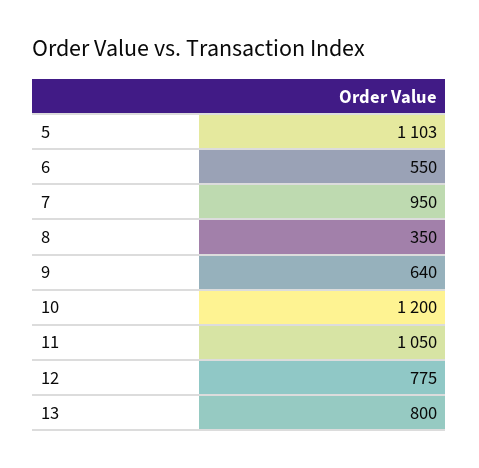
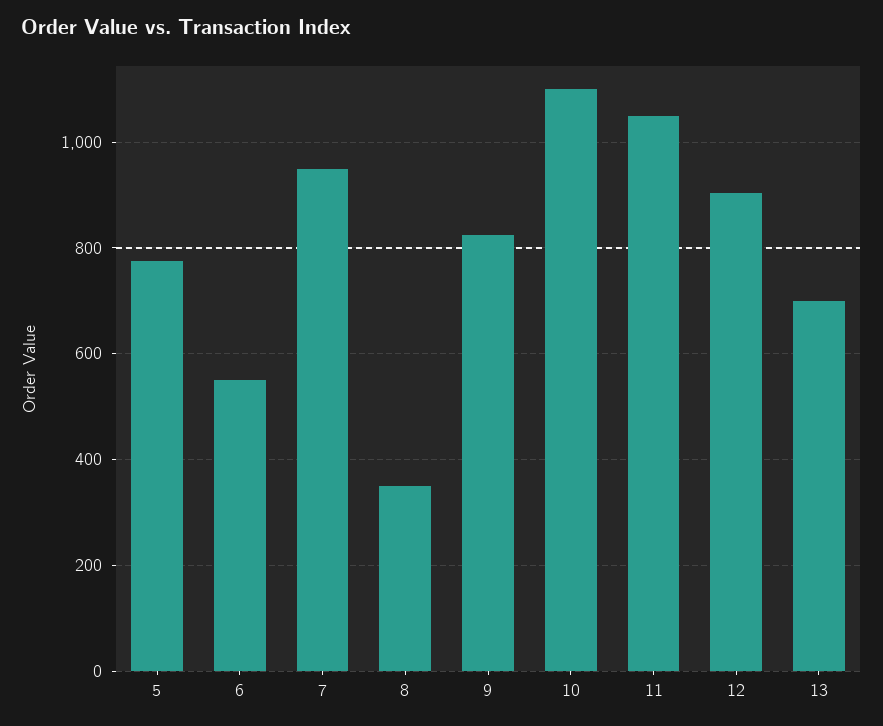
  {
-   "5": 1103,
+   "5": 780,
    "6": 550,
    "7": 950,
    "8": 350,
-   "9": 640,
+   "9": 820,
-   "10": 1200,
+   "10": 1100,
    "11": 1050,
-   "12": 775,
+   "12": 900,
-   "13": 800
+   "13": 700
  }

